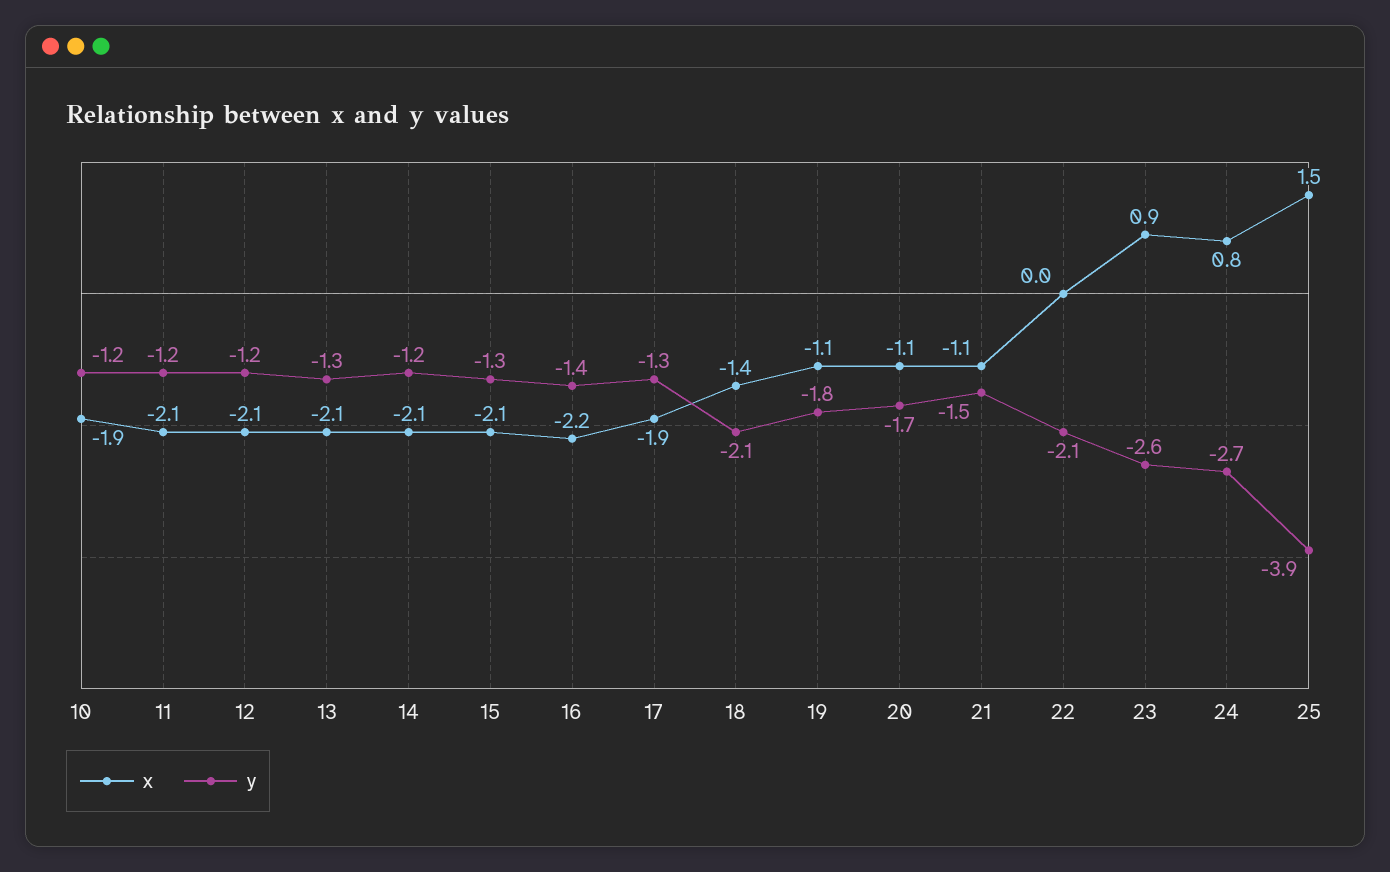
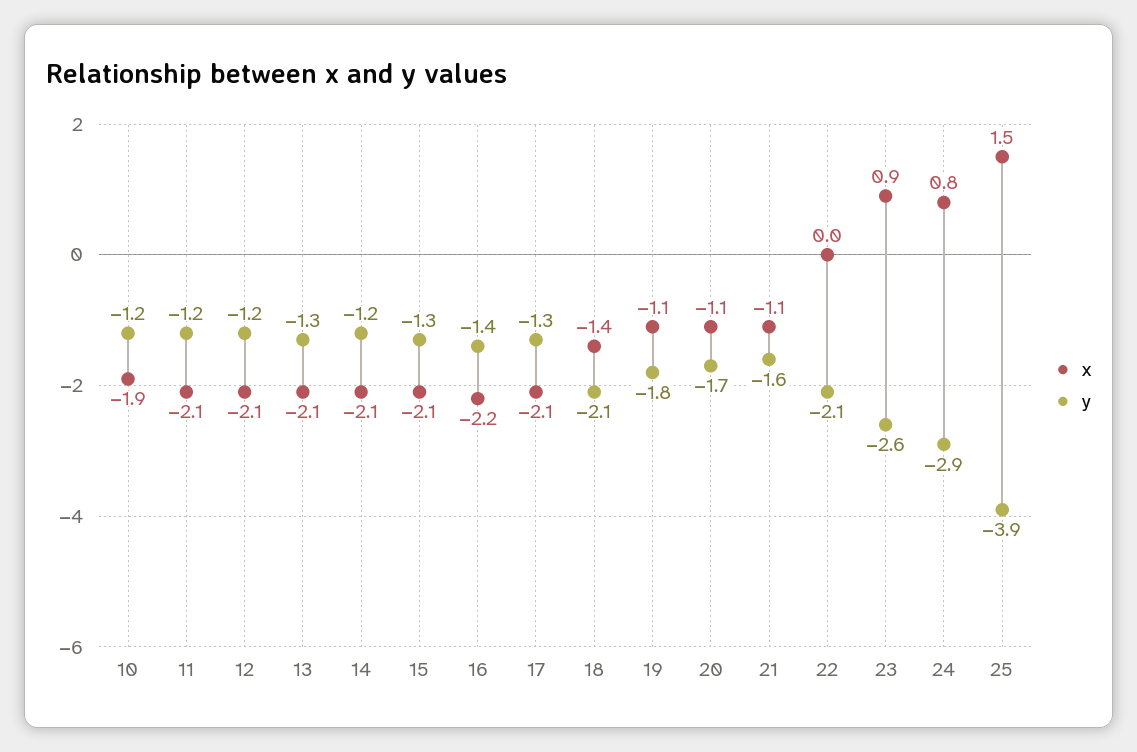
  {
    "x": {
      "10": -1.9,
      "11": -2.1,
      "12": -2.1,
      "13": -2.1,
      "14": -2.1,
      "15": -2.1,
      "16": -2.2,
-     "17": -1.9,
+     "17": -2.1,
      "18": -1.4,
      "19": -1.1,
      "20": -1.1,
      "21": -1.1,
      "22": 0,
      "23": 0.9,
      "24": 0.8,
      "25": 1.5
    },
    "y": {
      "10": -1.2,
      "11": -1.2,
      "12": -1.2,
      "13": -1.3,
      "14": -1.2,
      "15": -1.3,
      "16": -1.4,
      "17": -1.3,
      "18": -2.1,
      "19": -1.8,
      "20": -1.7,
-     "21": -1.5,
+     "21": -1.6,
      "22": -2.1,
      "23": -2.6,
-     "24": -2.7,
+     "24": -2.9,
      "25": -3.9
    }
  }

